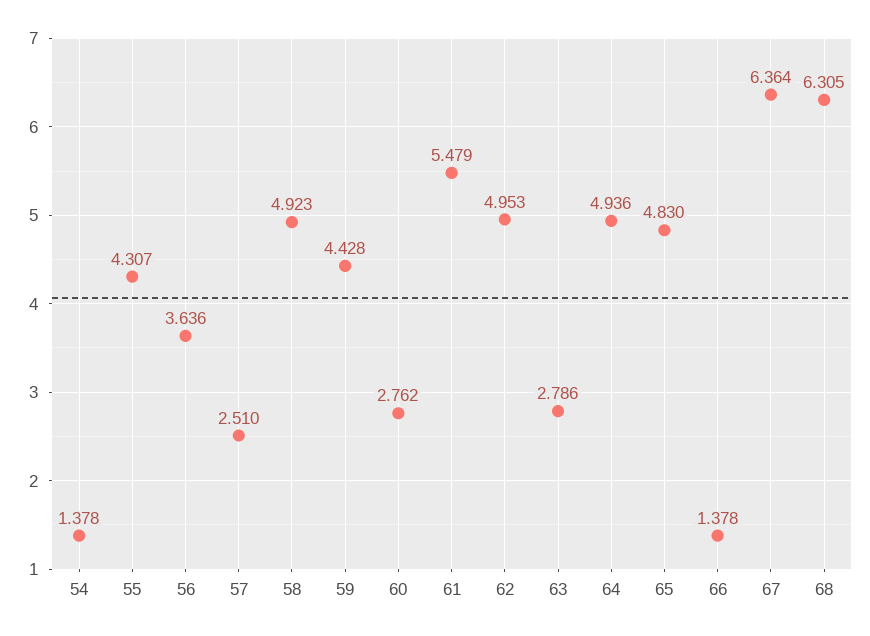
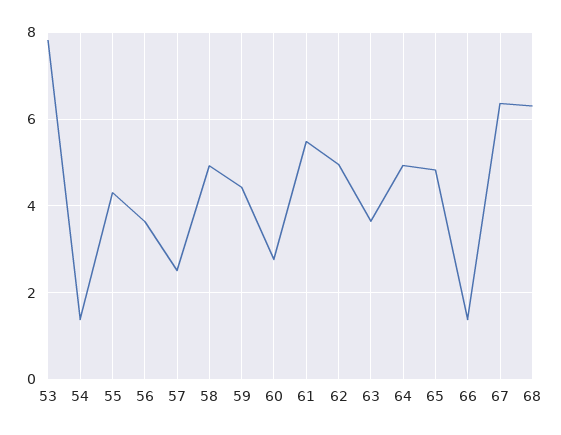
  {
    "54": 1.378,
    "55": 4.307,
    "56": 3.636,
    "57": 2.51,
    "58": 4.923,
    "59": 4.428,
    "60": 2.762,
    "61": 5.479,
    "62": 4.953,
-   "63": 2.786,
+   "63": 3.6,
    "64": 4.936,
    "65": 4.83,
    "66": 1.378,
    "67": 6.364,
-   "68": 6.305
+   "68": 6.305,
+   "53": 7.8
  }

